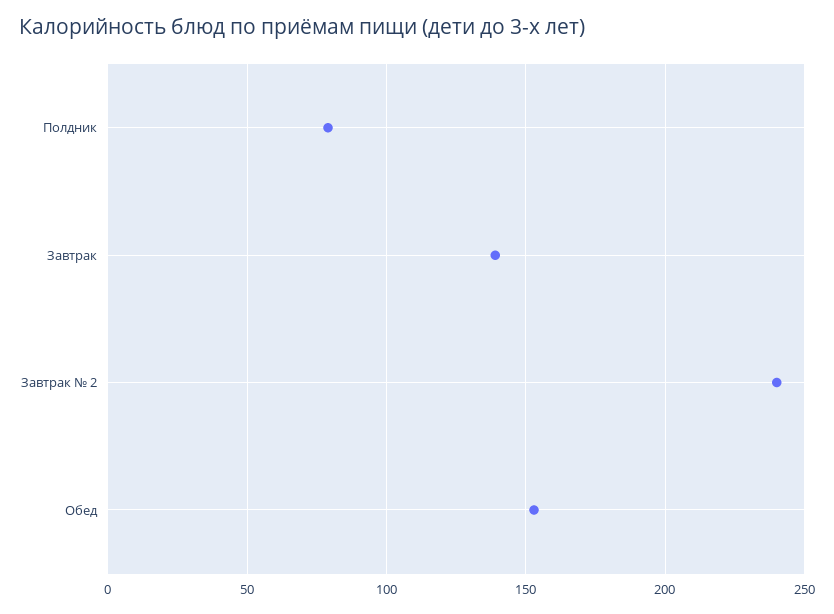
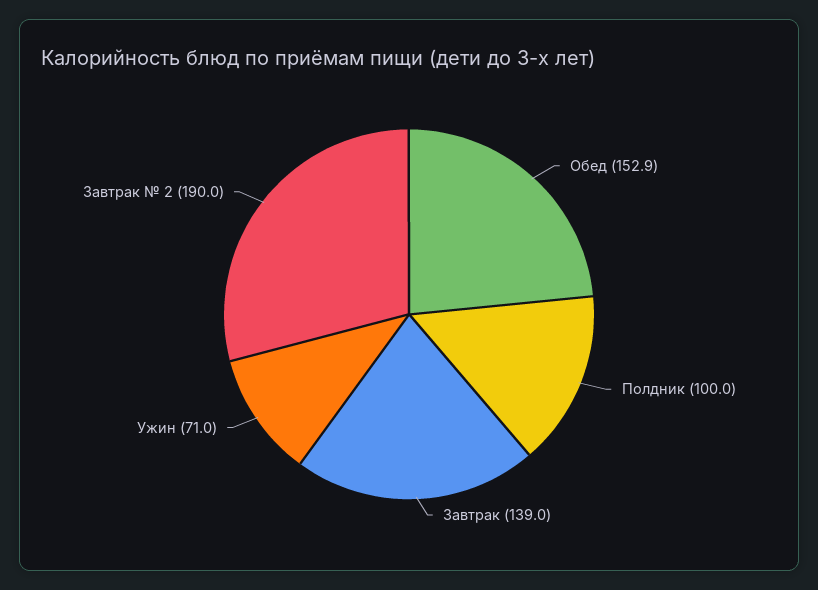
  {
-   "Полдник": 80,
+   "Полдник": 100,
    "Завтрак": 139,
-   "Завтрак № 2": 240,
+   "Завтрак № 2": 190,
-   "Обед": 152.9
+   "Обед": 152.9,
+   "Ужин": 71
  }

